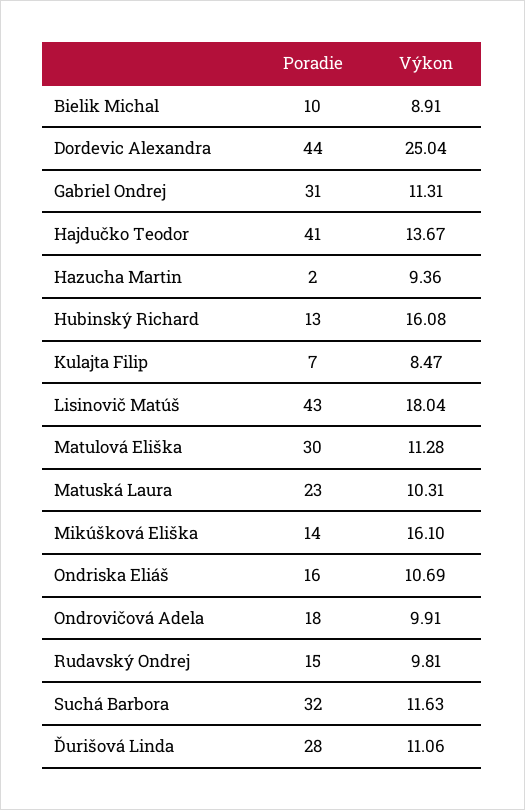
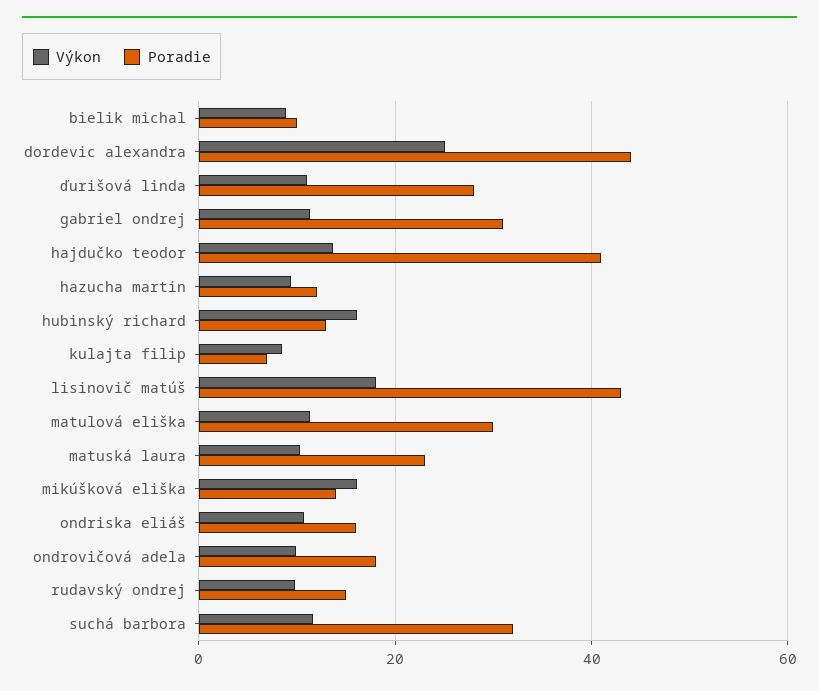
  {
    "Poradie": {
      "Bielik Michal": 10,
      "Dordevic Alexandra": 44,
      "Gabriel Ondrej": 31,
      "Hajdučko Teodor": 41,
-     "Hazucha Martin": 2,
+     "Hazucha Martin": 12,
      "Hubinský Richard": 13,
      "Kulajta Filip": 7,
      "Lisinovič Matúš": 43,
      "Matulová Eliška": 30,
      "Matuská Laura": 23,
      "Mikúšková Eliška": 14,
      "Ondriska Eliáš": 16,
      "Ondrovičová Adela": 18,
      "Rudavský Ondrej": 15,
      "Suchá Barbora": 32,
      "Ďurišová Linda": 28
    },
    "Výkon": {
      "Bielik Michal": 8.91,
      "Dordevic Alexandra": 25.04,
      "Gabriel Ondrej": 11.31,
      "Hajdučko Teodor": 13.67,
      "Hazucha Martin": 9.36,
      "Hubinský Richard": 16.08,
      "Kulajta Filip": 8.47,
      "Lisinovič Matúš": 18.04,
      "Matulová Eliška": 11.28,
      "Matuská Laura": 10.31,
      "Mikúšková Eliška": 16.1,
      "Ondriska Eliáš": 10.69,
      "Ondrovičová Adela": 9.91,
      "Rudavský Ondrej": 9.81,
      "Suchá Barbora": 11.63,
      "Ďurišová Linda": 11.06
    }
  }

